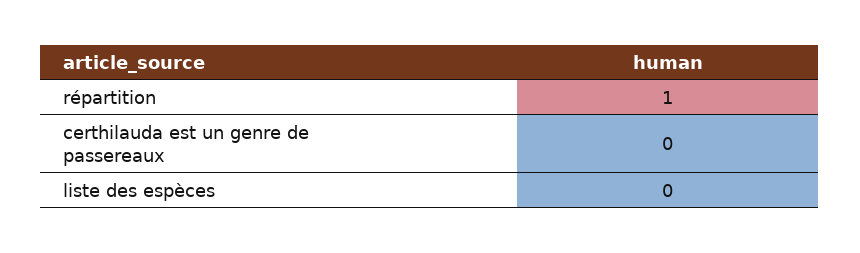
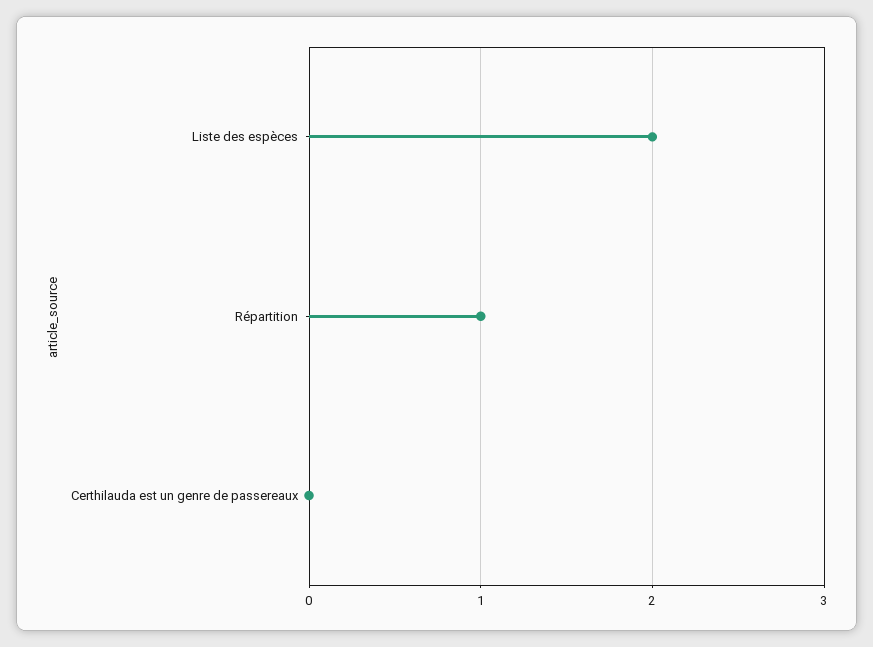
  {
    "répartition": 1,
    "certhilauda est un genre de passereaux": 0,
-   "liste des espèces": 0
+   "liste des espèces": 2
  }

